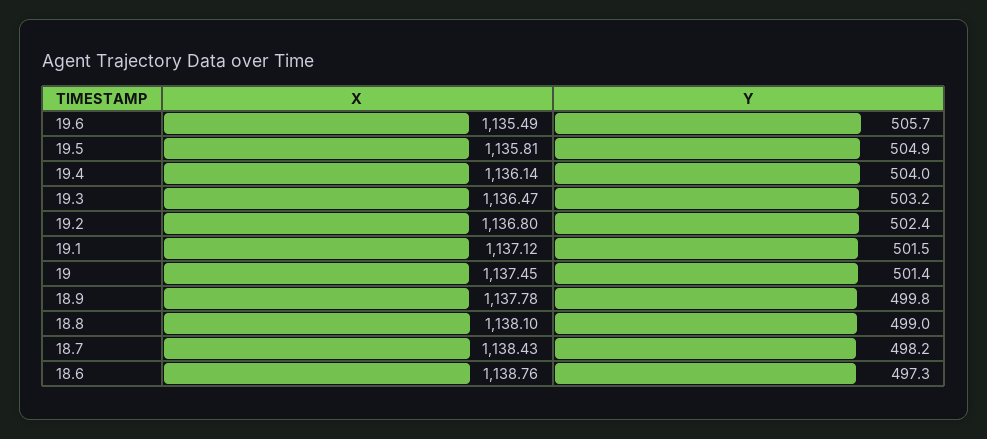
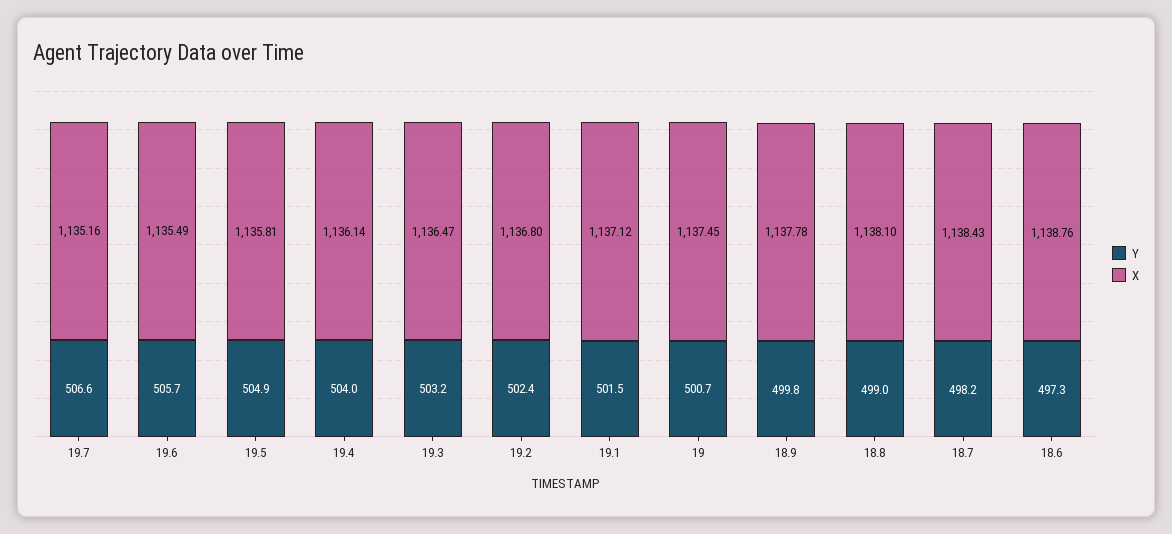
  {
    "X": {
      "19.6": 1135.49,
      "19.5": 1135.81,
      "19.4": 1136.14,
      "19.3": 1136.47,
      "19.2": 1136.8,
      "19.1": 1137.12,
      "19": 1137.45,
      "18.9": 1137.78,
      "18.8": 1138.1,
      "18.7": 1138.43,
-     "18.6": 1138.76
+     "18.6": 1138.76,
+     "19.7": 1135.16
    },
    "Y": {
      "19.6": 505.7,
      "19.5": 504.9,
      "19.4": 504,
      "19.3": 503.2,
      "19.2": 502.4,
      "19.1": 501.5,
-     "19": 501.4,
+     "19": 500.7,
      "18.9": 499.8,
      "18.8": 499,
      "18.7": 498.2,
-     "18.6": 497.3
+     "18.6": 497.3,
+     "19.7": 506.6
    }
  }

